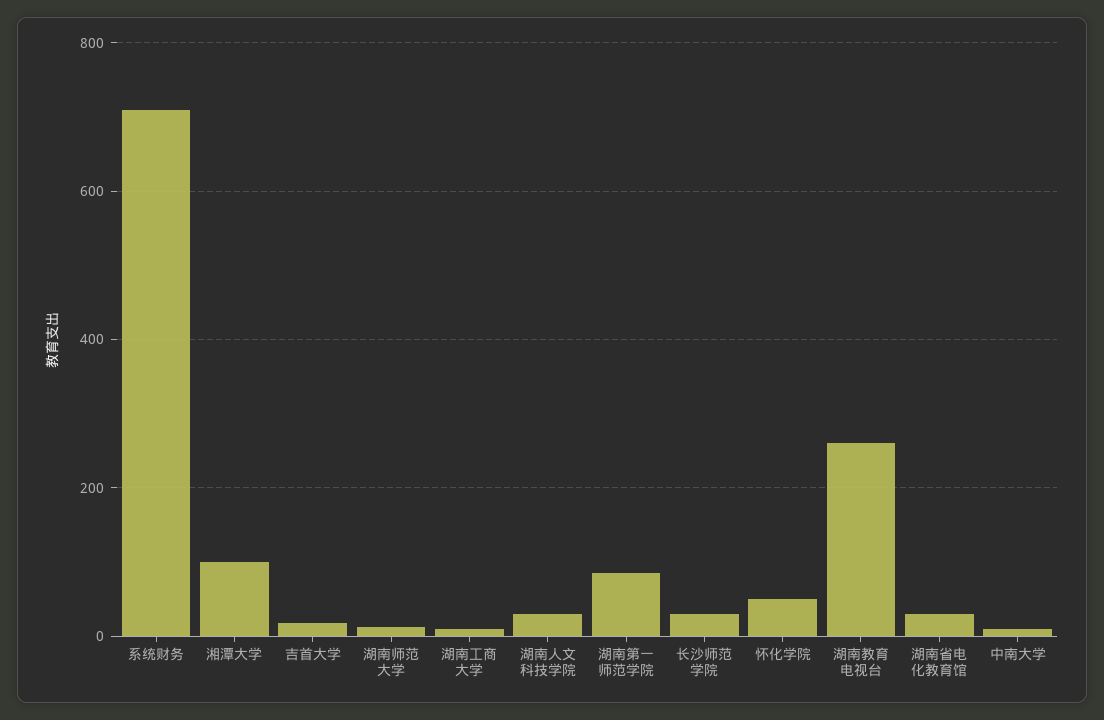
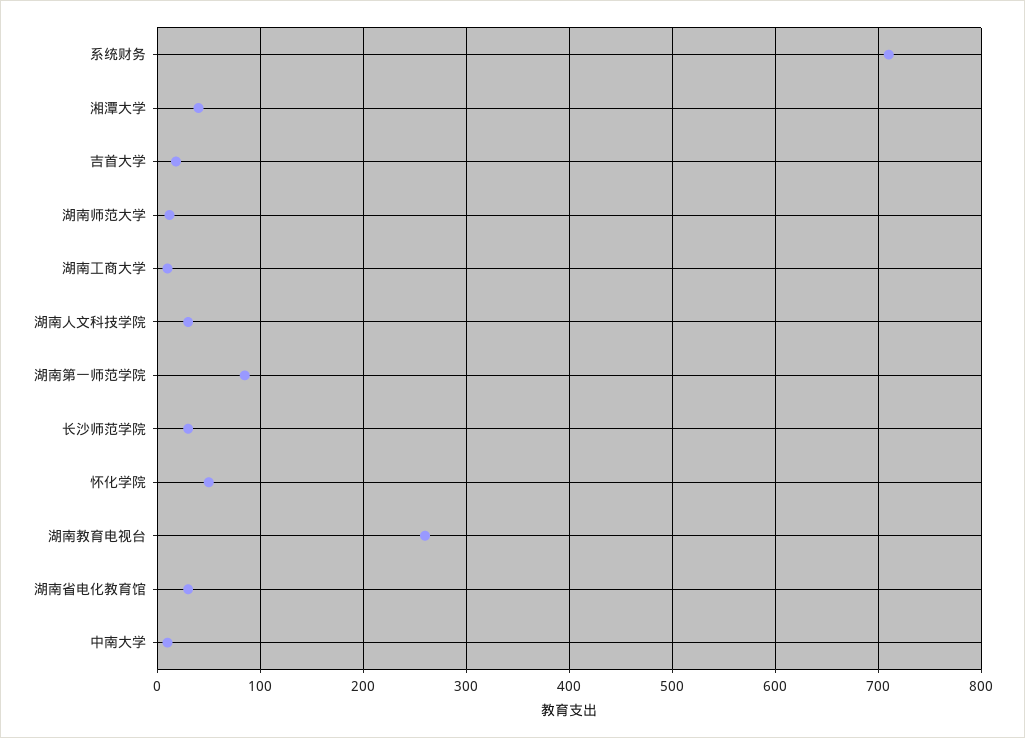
  {
    "系统财务": 710,
-   "湘潭大学": 100,
+   "湘潭大学": 40,
    "吉首大学": 20,
    "湖南师范大学": 10,
    "湖南工商大学": 10,
    "湖南人文科技学院": 30,
    "湖南第一师范学院": 90,
    "长沙师范学院": 30,
    "怀化学院": 50,
    "湖南教育电视台": 260,
    "湖南省电化教育馆": 30,
    "中南大学": 10
  }

